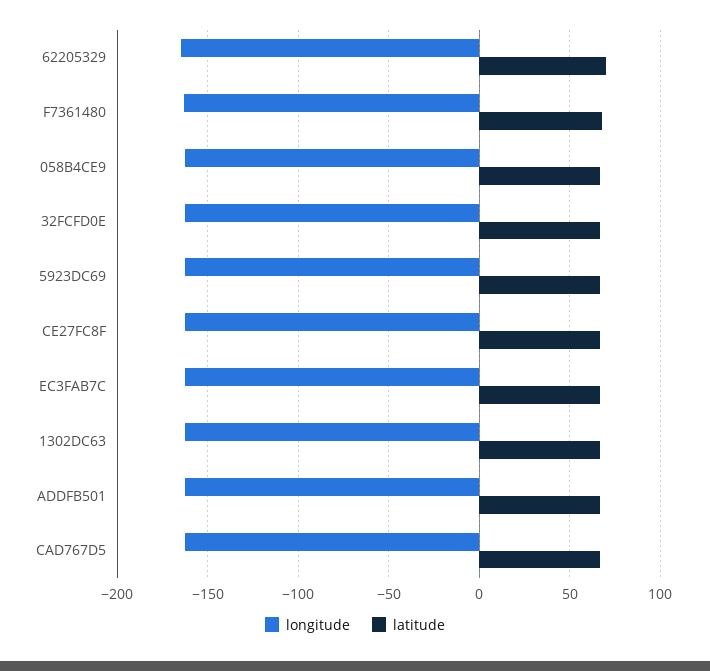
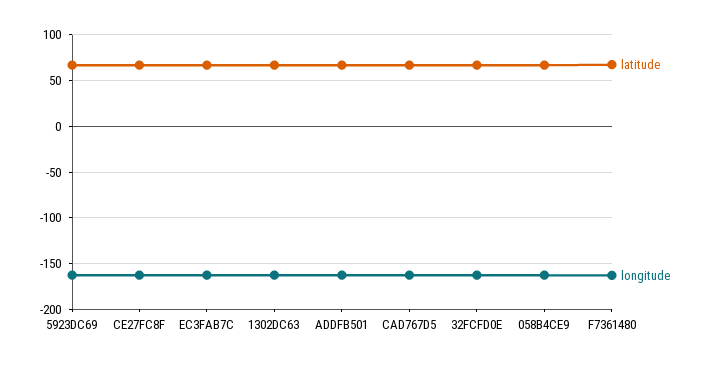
  {
    "longitude": {
-     "62205329": -165,
      "F7361480": -165,
      "058B4CE9": -165,
      "32FCFD0E": -165,
      "5923DC69": -165,
      "CE27FC8F": -165,
      "EC3FAB7C": -165,
      "1302DC63": -165,
      "ADDFB501": -165,
      "CAD767D5": -165
    },
    "latitude": {
-     "62205329": 70,
      "F7361480": 70,
      "058B4CE9": 65,
      "32FCFD0E": 65,
      "5923DC69": 65,
      "CE27FC8F": 65,
      "EC3FAB7C": 65,
      "1302DC63": 65,
      "ADDFB501": 65,
      "CAD767D5": 65
    }
  }

